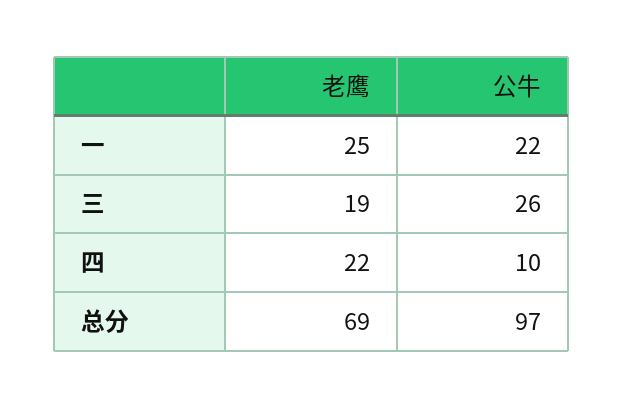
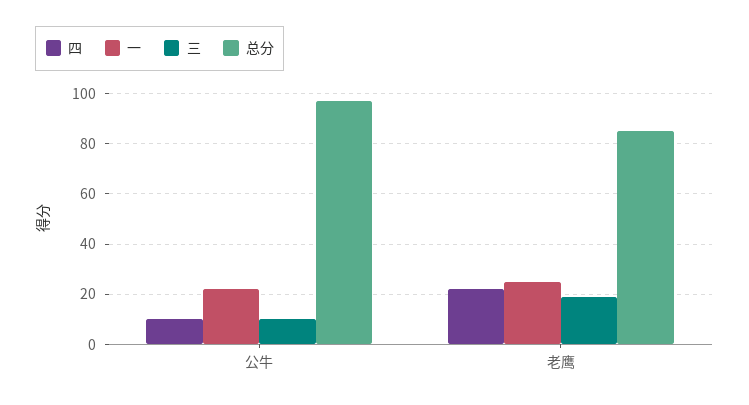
  {
    "一": {
      "老鹰": 25,
      "公牛": 22
    },
    "三": {
      "老鹰": 19,
-     "公牛": 26
+     "公牛": 10
    },
    "四": {
      "老鹰": 22,
      "公牛": 10
    },
    "总分": {
-     "老鹰": 69,
+     "老鹰": 85,
      "公牛": 97
    }
  }

